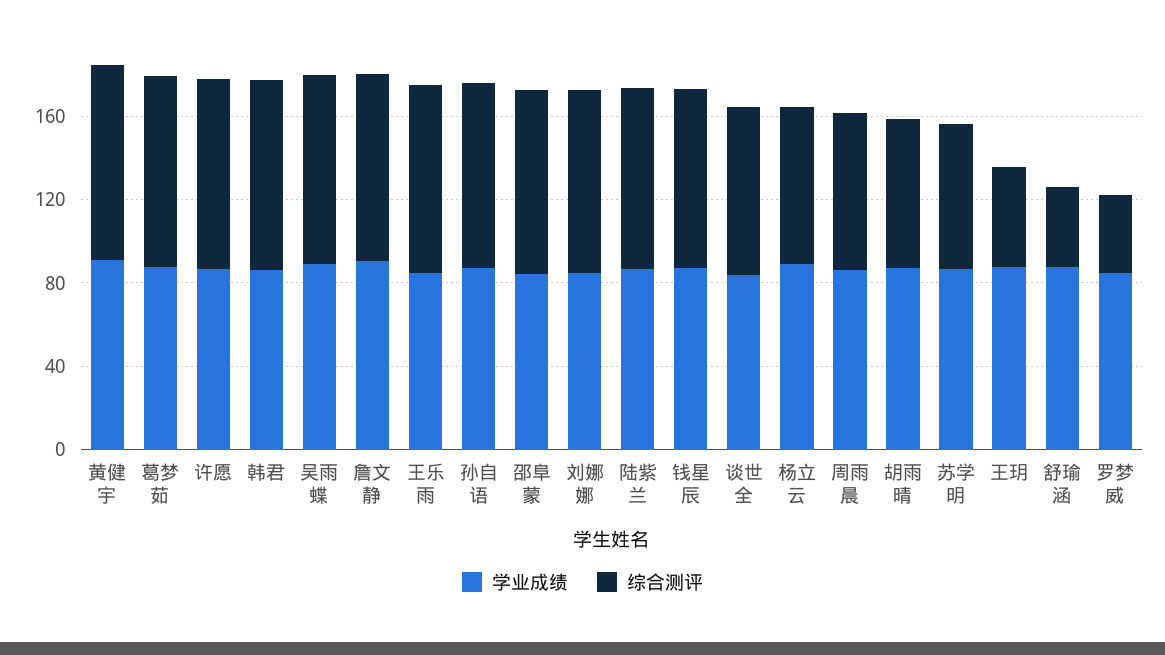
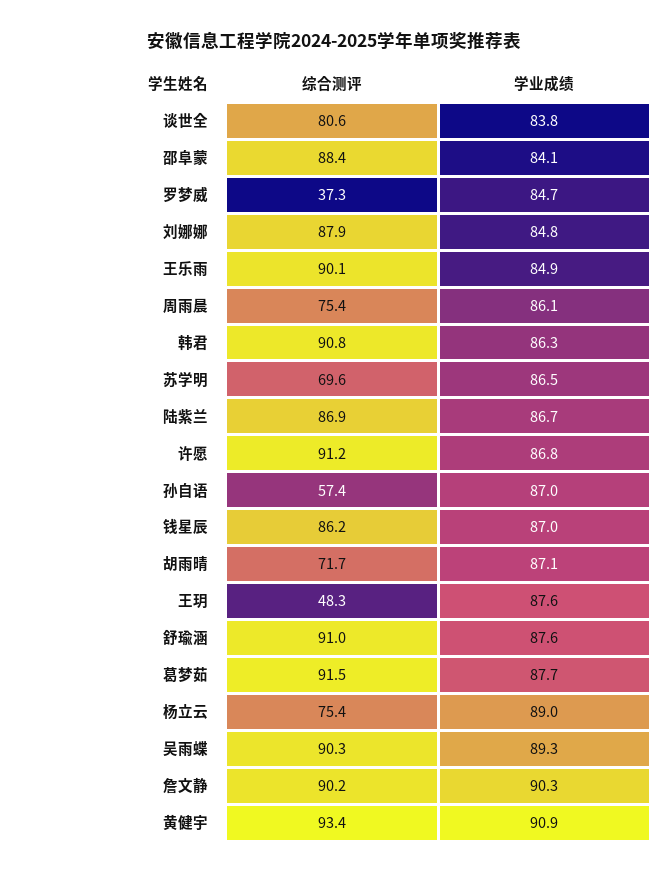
  {
    "学业成绩": {
      "黄健宇": 90.9,
      "葛梦茹": 87.7,
      "许愿": 86.8,
      "韩君": 86.3,
      "吴雨蝶": 89.3,
      "詹文静": 90.3,
      "王乐雨": 84.9,
      "孙自语": 87,
      "邵阜蒙": 84.1,
      "刘娜娜": 84.8,
      "陆紫兰": 86.7,
      "钱星辰": 87,
      "谈世全": 83.8,
      "杨立云": 89,
      "周雨晨": 86.1,
      "胡雨晴": 87.1,
      "苏学明": 86.5,
      "王玥": 87.6,
      "舒瑜涵": 87.6,
      "罗梦威": 84.7
    },
    "综合测评": {
      "黄健宇": 93.4,
      "葛梦茹": 91.5,
      "许愿": 91.2,
      "韩君": 90.8,
      "吴雨蝶": 90.3,
      "詹文静": 90.2,
      "王乐雨": 90.1,
-     "孙自语": 90,
+     "孙自语": 57.4,
      "邵阜蒙": 88.4,
      "刘娜娜": 87.9,
      "陆紫兰": 86.9,
      "钱星辰": 86.2,
      "谈世全": 80.6,
      "杨立云": 75.4,
      "周雨晨": 75.4,
      "胡雨晴": 71.7,
      "苏学明": 69.6,
      "王玥": 48.3,
-     "舒瑜涵": 40,
+     "舒瑜涵": 91,
      "罗梦威": 37.3
    }
  }

